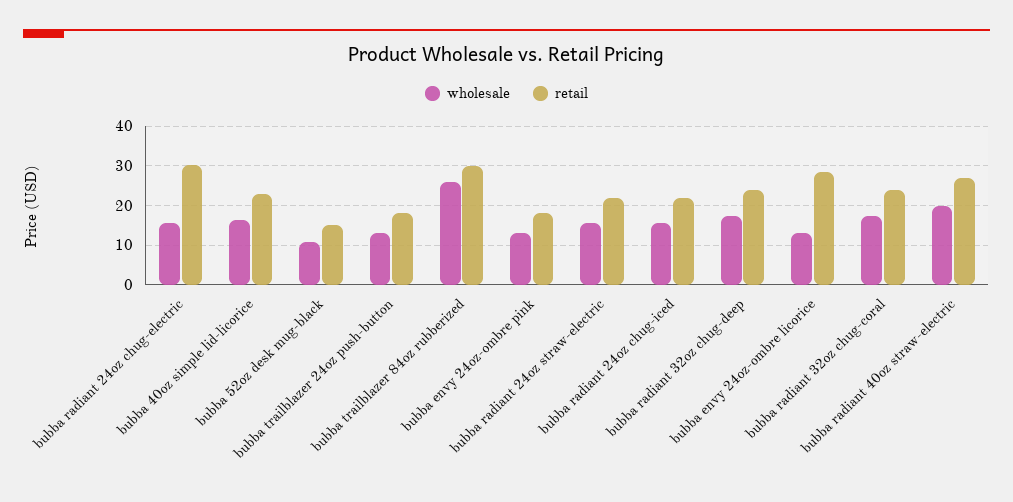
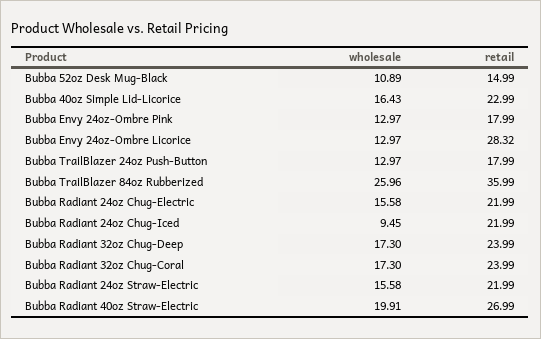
  {
    "wholesale": {
      "bubba radiant 24oz chug-electric": 15.58,
      "bubba 40oz simple lid-licorice": 16.43,
      "bubba 52oz desk mug-black": 10.89,
      "bubba trailblazer 24oz push-button": 12.97,
      "bubba trailblazer 84oz rubberized": 25.96,
      "bubba envy 24oz-ombre pink": 12.97,
      "bubba radiant 24oz straw-electric": 15.58,
-     "bubba radiant 24oz chug-iced": 16,
+     "bubba radiant 24oz chug-iced": 9.45,
      "bubba radiant 32oz chug-deep": 17.3,
      "bubba envy 24oz-ombre licorice": 12.97,
      "bubba radiant 32oz chug-coral": 17.3,
      "bubba radiant 40oz straw-electric": 19.91
    },
    "retail": {
-     "bubba radiant 24oz chug-electric": 30,
+     "bubba radiant 24oz chug-electric": 21.99,
      "bubba 40oz simple lid-licorice": 22.99,
      "bubba 52oz desk mug-black": 14.99,
      "bubba trailblazer 24oz push-button": 17.99,
-     "bubba trailblazer 84oz rubberized": 30,
+     "bubba trailblazer 84oz rubberized": 35.99,
      "bubba envy 24oz-ombre pink": 17.99,
      "bubba radiant 24oz straw-electric": 21.99,
      "bubba radiant 24oz chug-iced": 21.99,
      "bubba radiant 32oz chug-deep": 23.99,
      "bubba envy 24oz-ombre licorice": 28.32,
      "bubba radiant 32oz chug-coral": 23.99,
      "bubba radiant 40oz straw-electric": 26.99
    }
  }

